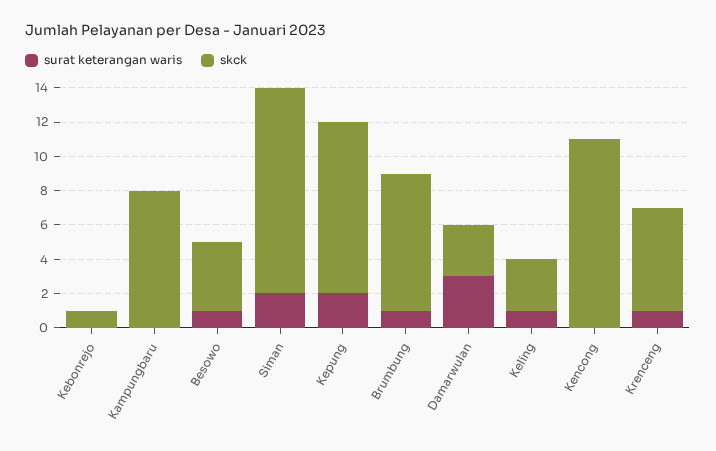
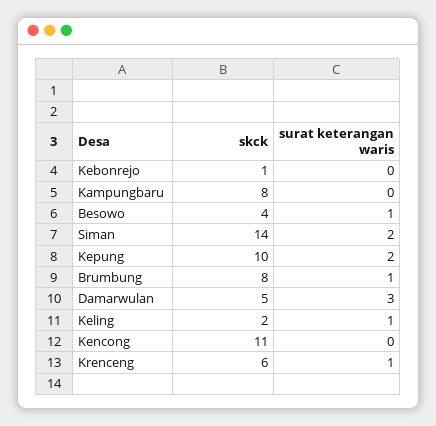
  {
    "surat keterangan waris": {
      "Kebonrejo": 0,
      "Kampungbaru": 0,
      "Besowo": 1,
      "Siman": 2,
      "Kepung": 2,
      "Brumbung": 1,
      "Damarwulan": 3,
      "Keling": 1,
      "Kencong": 0,
      "Krenceng": 1
    },
    "skck": {
      "Kebonrejo": 1,
      "Kampungbaru": 8,
      "Besowo": 4,
-     "Siman": 12,
+     "Siman": 14,
      "Kepung": 10,
      "Brumbung": 8,
-     "Damarwulan": 3,
+     "Damarwulan": 5,
-     "Keling": 3,
+     "Keling": 2,
      "Kencong": 11,
      "Krenceng": 6
    }
  }

